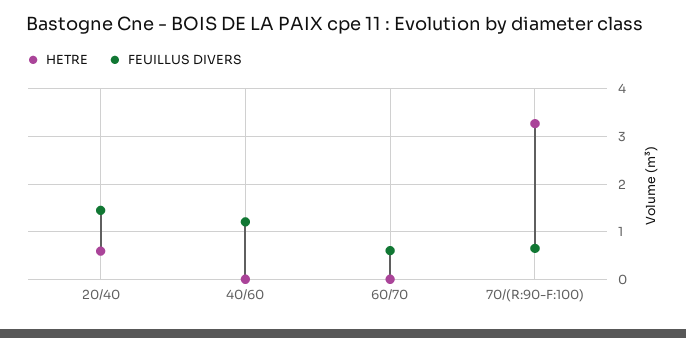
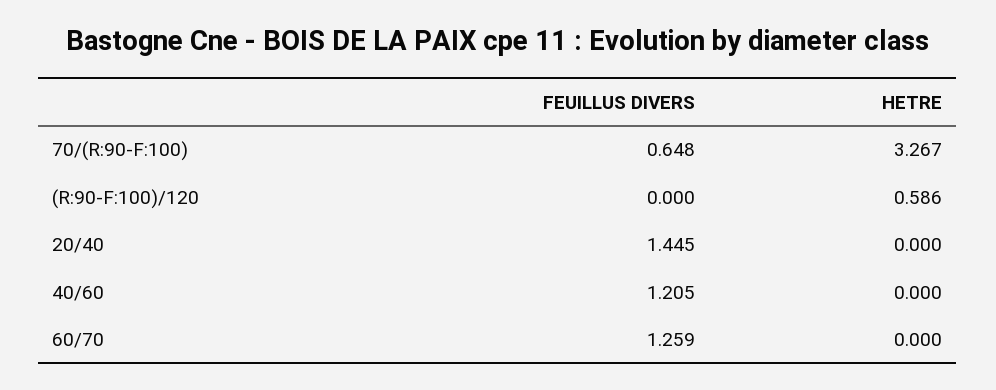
  {
    "HETRE": {
-     "20/40": 0.6,
+     "20/40": 0,
      "40/60": 0,
      "60/70": 0,
-     "70/(R:90-F:100)": 3.267
+     "70/(R:90-F:100)": 3.267,
+     "(R:90-F:100)/120": 0.586
    },
    "FEUILLUS DIVERS": {
      "20/40": 1.445,
      "40/60": 1.205,
-     "60/70": 0.6,
+     "60/70": 1.259,
-     "70/(R:90-F:100)": 0.648
+     "70/(R:90-F:100)": 0.648,
+     "(R:90-F:100)/120": 0
    }
  }

